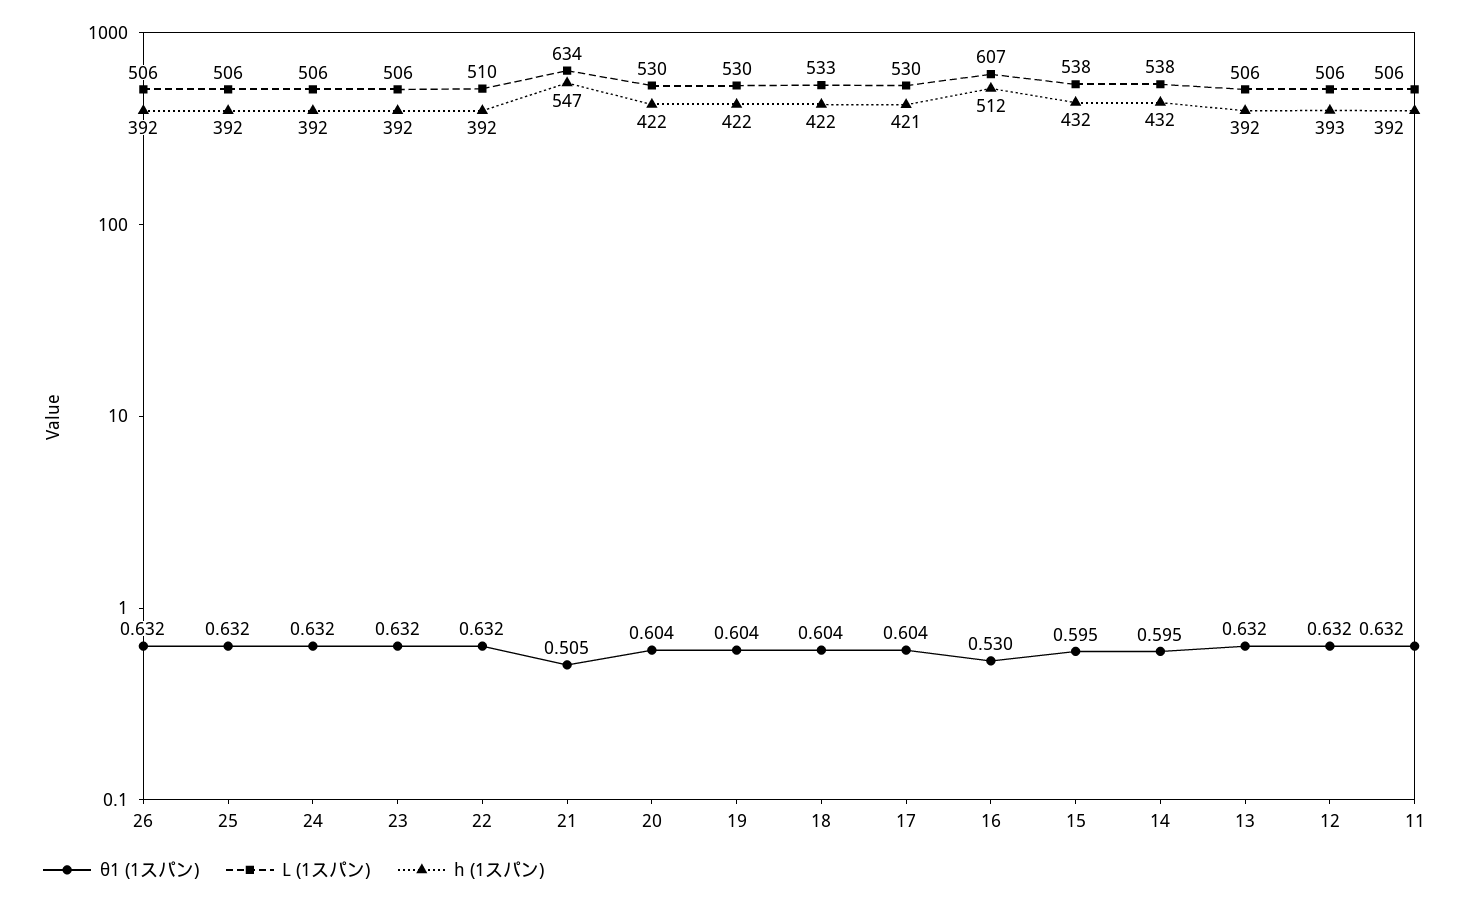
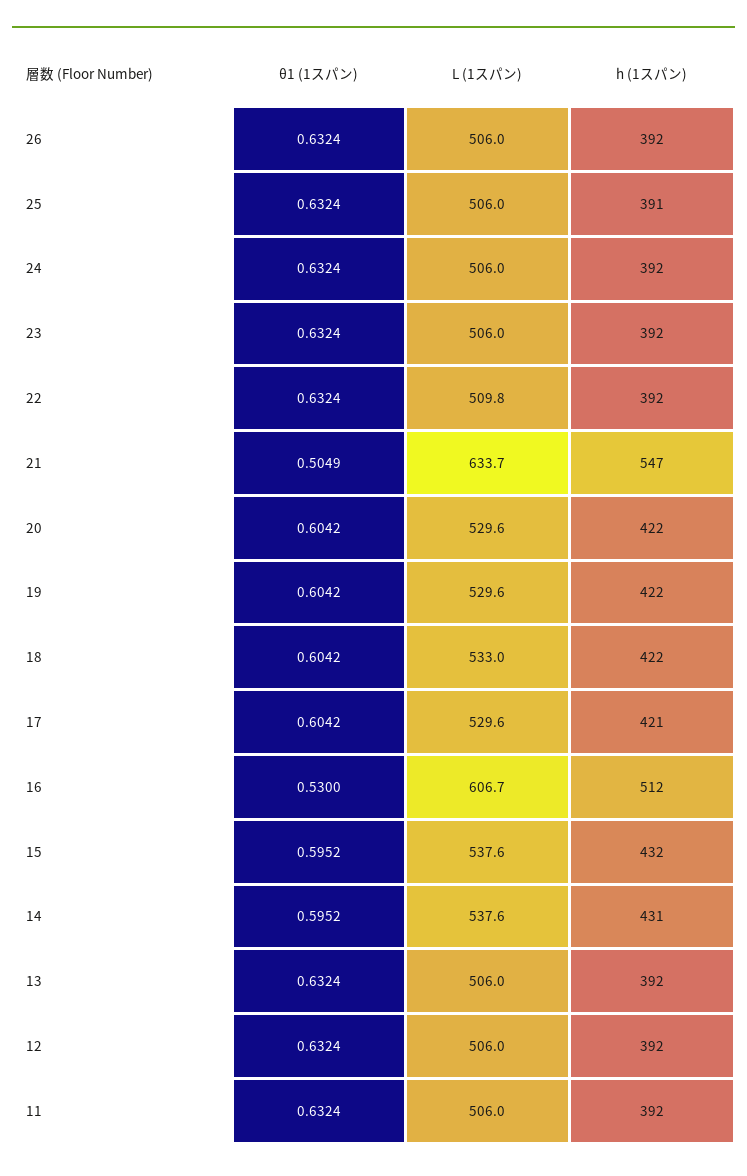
  {
    "θ1 (1スパン)": {
      "26": 0.6324,
      "25": 0.6324,
      "24": 0.6324,
      "23": 0.6324,
      "22": 0.6324,
      "21": 0.5049,
      "20": 0.6042,
      "19": 0.6042,
      "18": 0.6042,
      "17": 0.6042,
      "16": 0.53,
      "15": 0.5952,
      "14": 0.5952,
      "13": 0.6324,
      "12": 0.6324,
      "11": 0.6324
    },
    "L (1スパン)": {
      "26": 506,
      "25": 506,
      "24": 506,
      "23": 506,
      "22": 509.8,
      "21": 633.7,
      "20": 529.6,
      "19": 529.6,
      "18": 533,
      "17": 529.6,
      "16": 606.7,
      "15": 537.6,
      "14": 537.6,
      "13": 506,
      "12": 506,
      "11": 506
    },
    "h (1スパン)": {
      "26": 392,
-     "25": 392,
+     "25": 391,
      "24": 392,
      "23": 392,
      "22": 392,
      "21": 547,
      "20": 422,
      "19": 422,
      "18": 422,
      "17": 421,
      "16": 512,
      "15": 432,
-     "14": 432,
+     "14": 431,
      "13": 392,
-     "12": 393,
+     "12": 392,
      "11": 392
    }
  }

